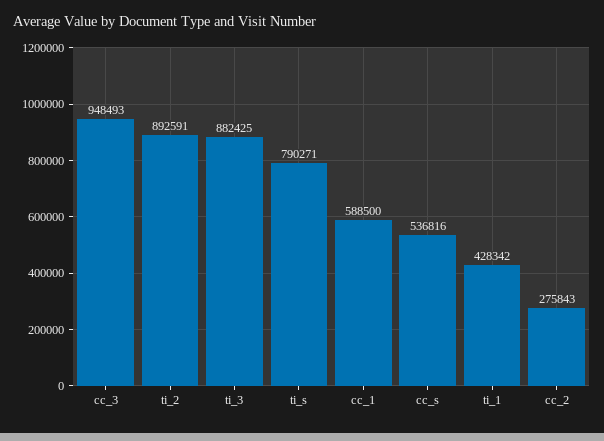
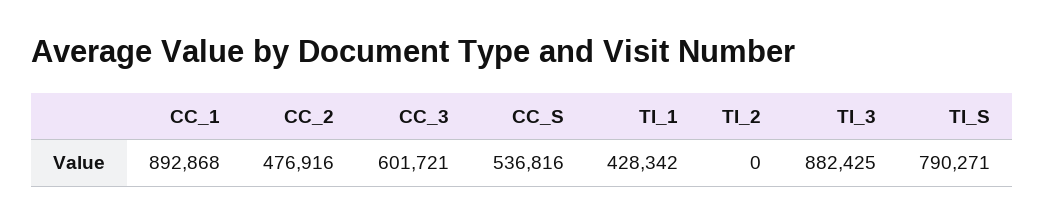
  {
-   "cc_3": 948493,
+   "cc_3": 601721,
-   "ti_2": 892591,
+   "ti_2": 0,
    "ti_3": 882425,
    "ti_s": 790271,
-   "cc_1": 588500,
+   "cc_1": 892868,
    "cc_s": 536816,
    "ti_1": 428342,
-   "cc_2": 275843
+   "cc_2": 476916
  }

